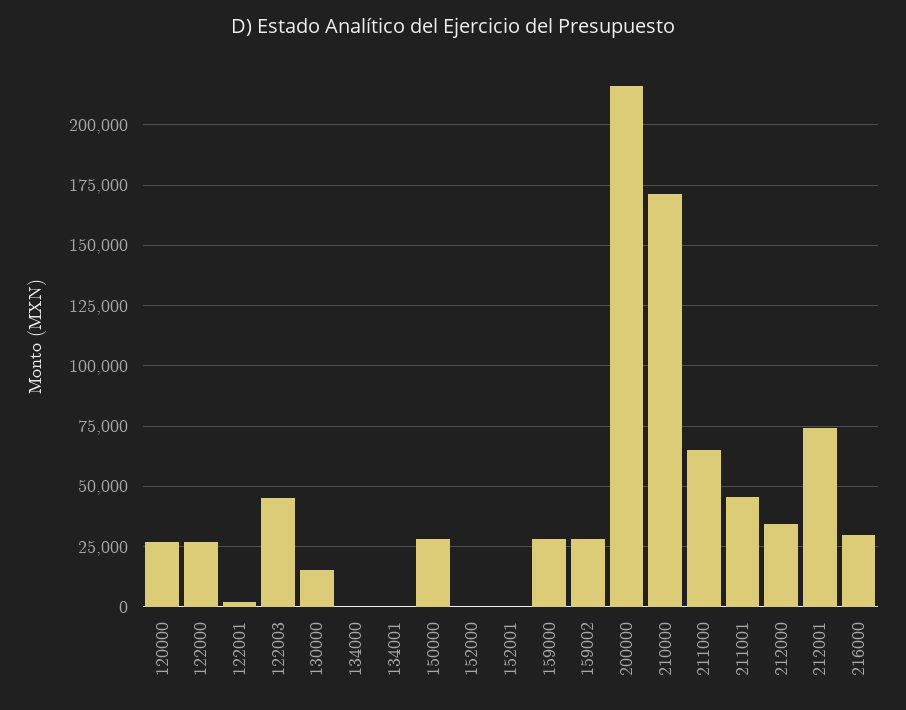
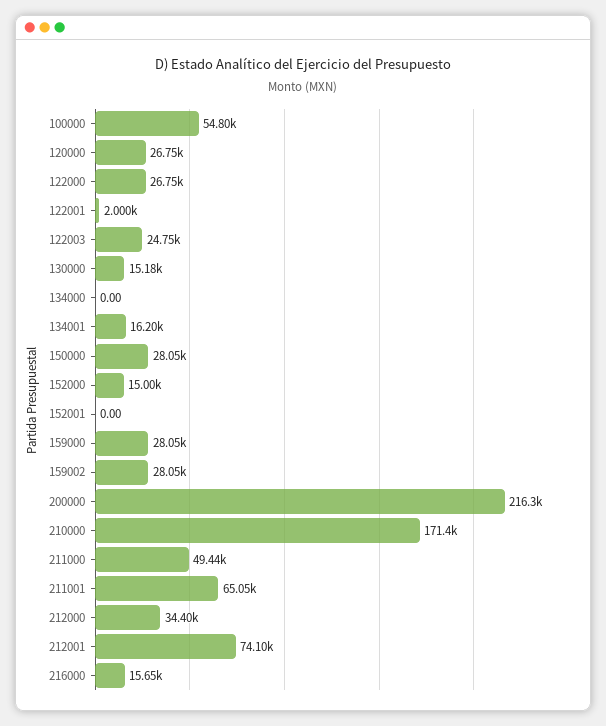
  {
    "120000": 26750,
    "122000": 26750,
    "122001": 2000,
-   "122003": 45000,
+   "122003": 24750,
    "130000": 15180,
    "134000": 0,
-   "134001": 0,
+   "134001": 16200,
    "150000": 28050,
-   "152000": 0,
+   "152000": 15000,
    "152001": 0,
    "159000": 28050,
    "159002": 28050,
    "200000": 216300,
    "210000": 171400,
-   "211000": 65000,
+   "211000": 49440,
-   "211001": 45000,
+   "211001": 65050,
    "212000": 34400,
    "212001": 74100,
-   "216000": 30000
+   "216000": 15650,
+   "100000": 54800
  }

